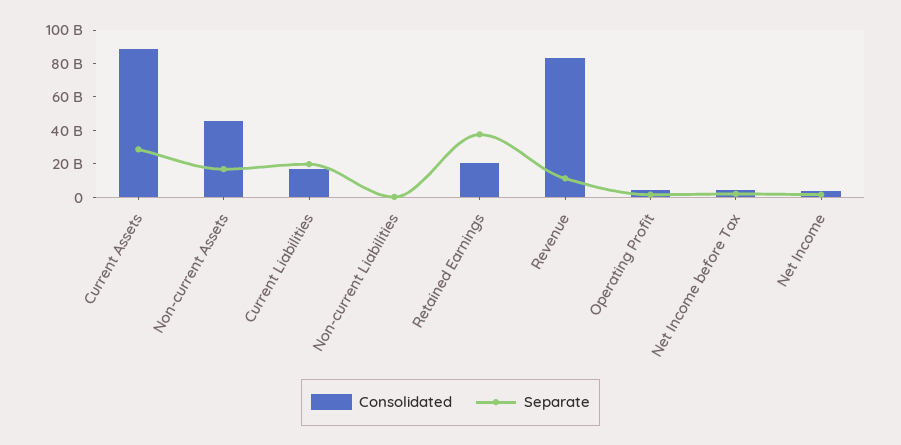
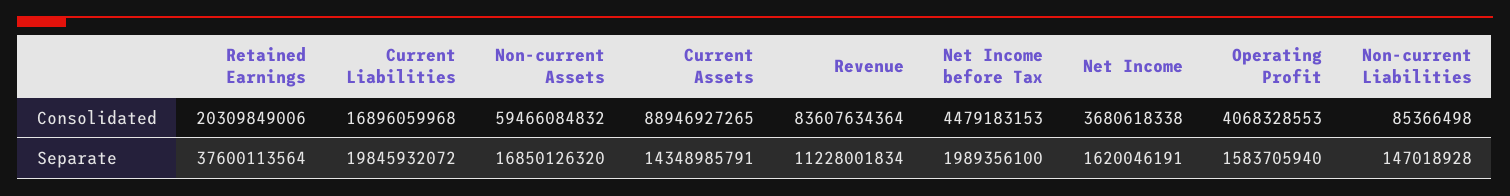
  {
    "Consolidated": {
      "Current Assets": 88946927265,
-     "Non-current Assets": 45000000000,
+     "Non-current Assets": 59466084832,
      "Current Liabilities": 16896059968,
      "Non-current Liabilities": 85366498,
      "Retained Earnings": 20309849006,
      "Revenue": 83607634364,
      "Operating Profit": 4068328553,
      "Net Income before Tax": 4479183153,
      "Net Income": 3680618338
    },
    "Separate": {
-     "Current Assets": 30000000000,
+     "Current Assets": 14348985791,
      "Non-current Assets": 16850126320,
      "Current Liabilities": 19845932072,
      "Non-current Liabilities": 147018928,
      "Retained Earnings": 37600113564,
      "Revenue": 11228001834,
      "Operating Profit": 1583705940,
      "Net Income before Tax": 1989356100,
      "Net Income": 1620046191
    }
  }

